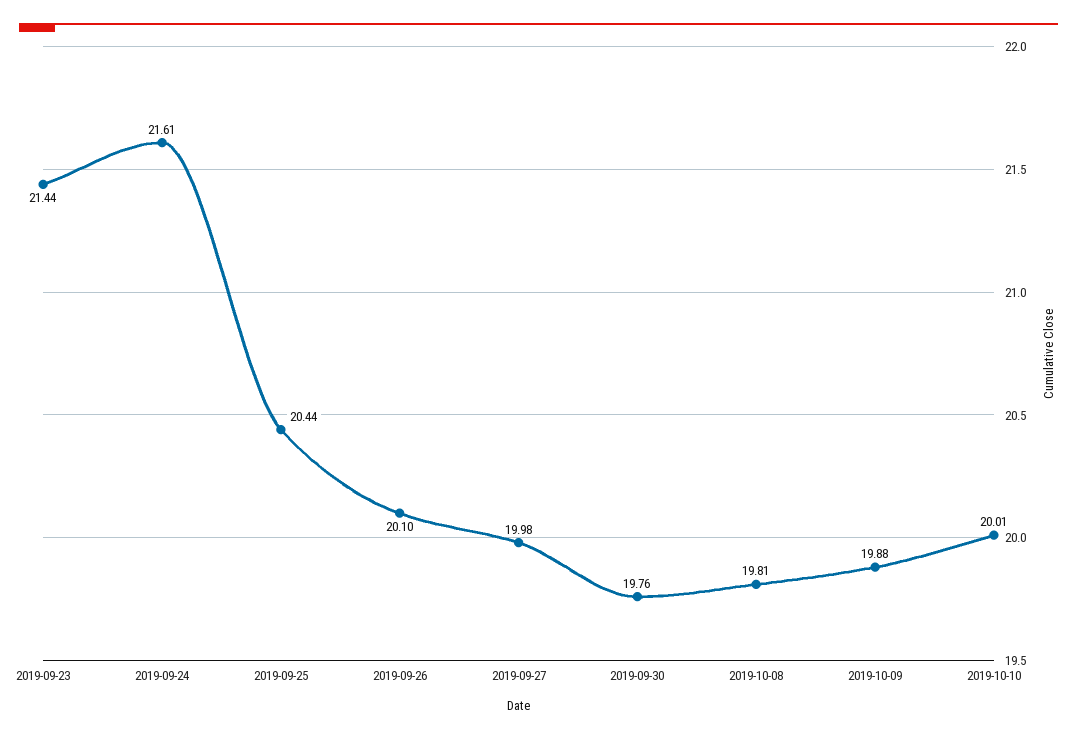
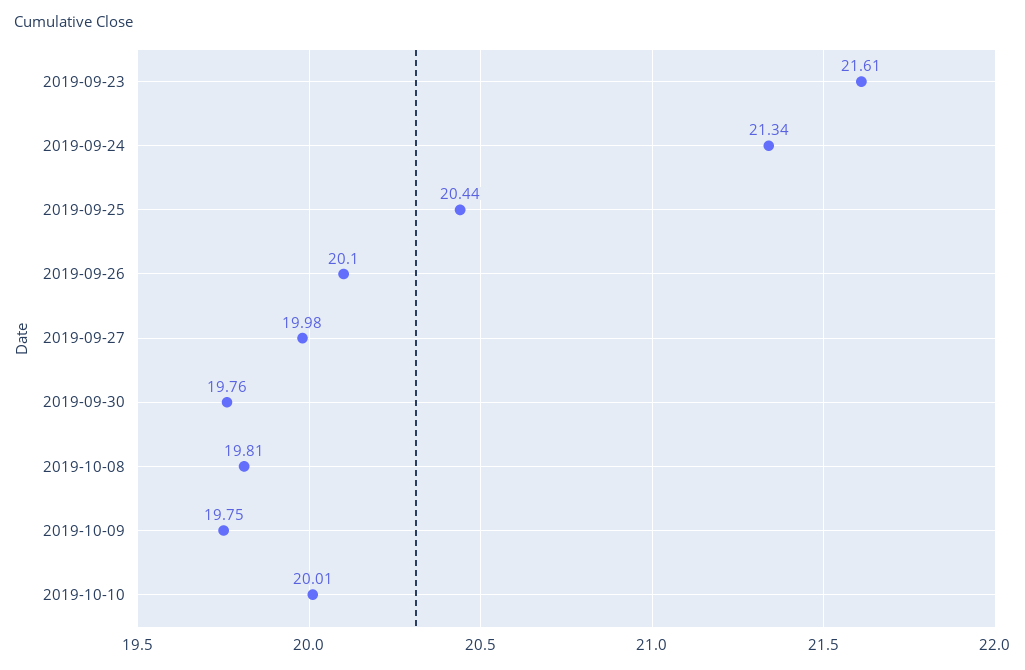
  {
-   "2019-09-23": 21.44,
+   "2019-09-23": 21.61,
-   "2019-09-24": 21.61,
+   "2019-09-24": 21.34,
    "2019-09-25": 20.44,
    "2019-09-26": 20.1,
    "2019-09-27": 19.98,
    "2019-09-30": 19.76,
    "2019-10-08": 19.81,
-   "2019-10-09": 19.88,
+   "2019-10-09": 19.75,
    "2019-10-10": 20.01
  }

